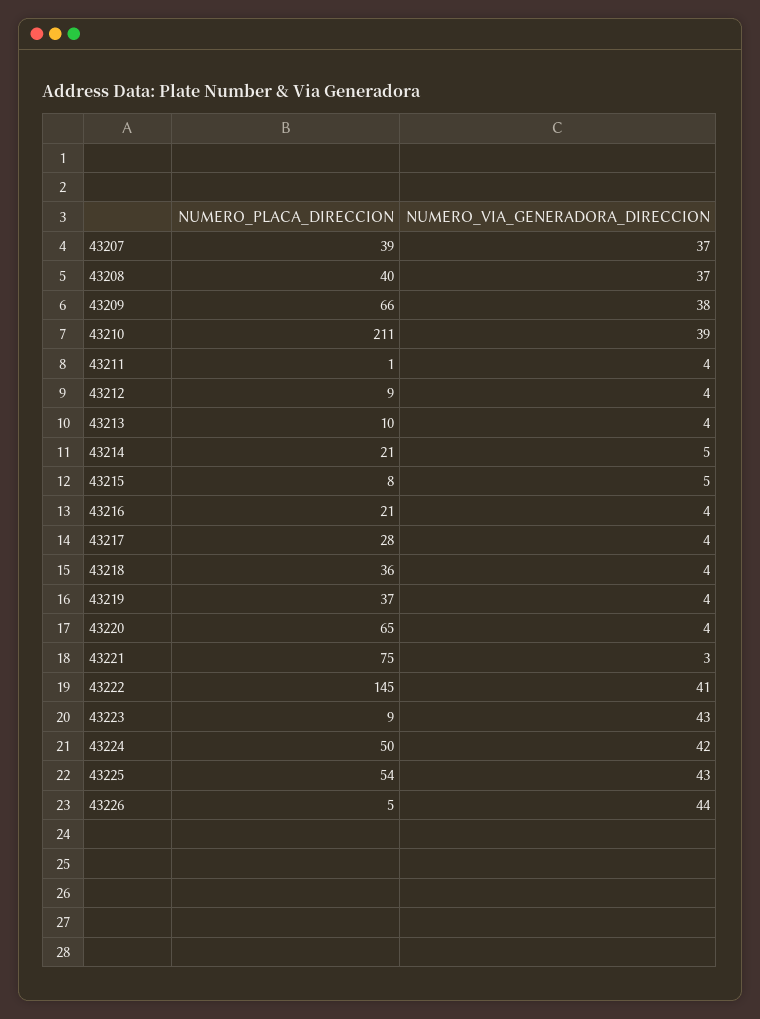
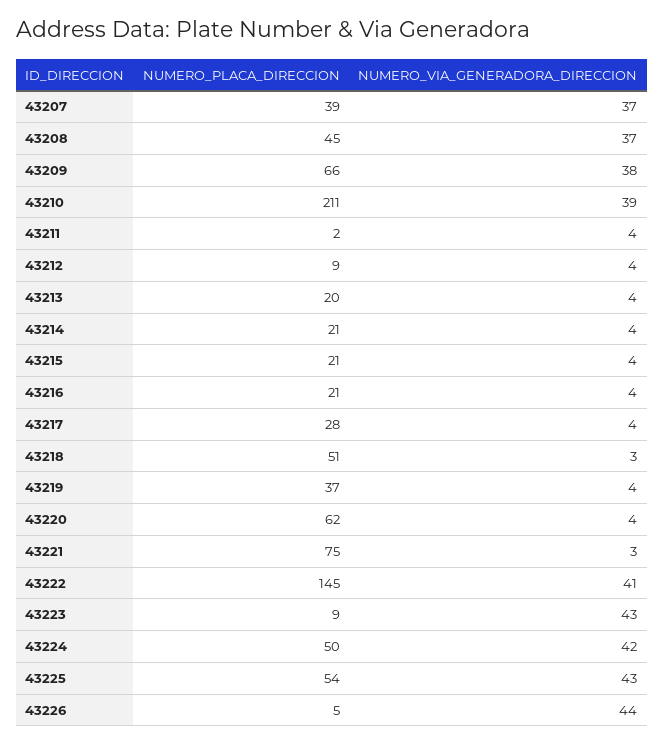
  {
    "NUMERO_PLACA_DIRECCION": {
      "43207": 39,
-     "43208": 40,
+     "43208": 45,
      "43209": 66,
      "43210": 211,
-     "43211": 1,
+     "43211": 2,
      "43212": 9,
-     "43213": 10,
+     "43213": 20,
      "43214": 21,
-     "43215": 8,
+     "43215": 21,
      "43216": 21,
      "43217": 28,
-     "43218": 36,
+     "43218": 51,
      "43219": 37,
-     "43220": 65,
+     "43220": 62,
      "43221": 75,
      "43222": 145,
      "43223": 9,
      "43224": 50,
      "43225": 54,
      "43226": 5
    },
    "NUMERO_VIA_GENERADORA_DIRECCION": {
      "43207": 37,
      "43208": 37,
      "43209": 38,
      "43210": 39,
      "43211": 4,
      "43212": 4,
      "43213": 4,
-     "43214": 5,
+     "43214": 4,
-     "43215": 5,
+     "43215": 4,
      "43216": 4,
      "43217": 4,
-     "43218": 4,
+     "43218": 3,
      "43219": 4,
      "43220": 4,
      "43221": 3,
      "43222": 41,
      "43223": 43,
      "43224": 42,
      "43225": 43,
      "43226": 44
    }
  }

